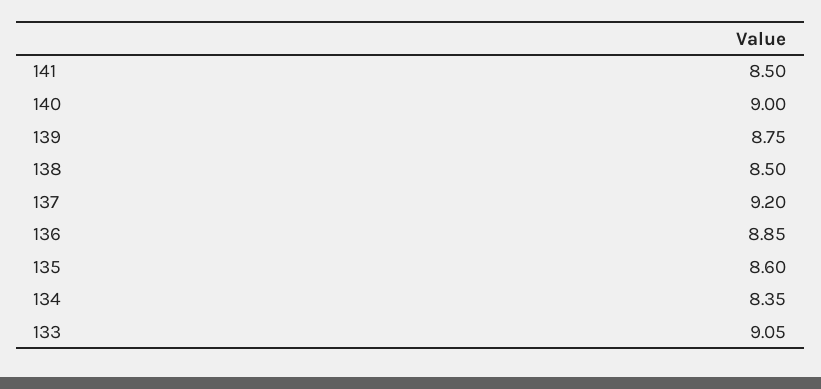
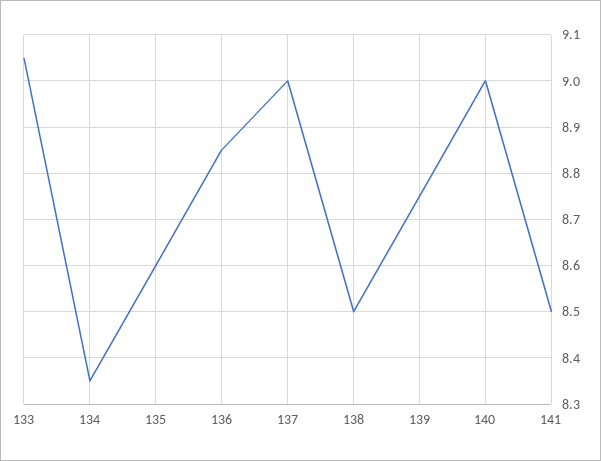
  {
    "141": 8.5,
    "140": 9,
    "139": 8.75,
    "138": 8.5,
-   "137": 9.2,
+   "137": 9,
    "136": 8.85,
    "135": 8.6,
    "134": 8.35,
    "133": 9.05
  }

